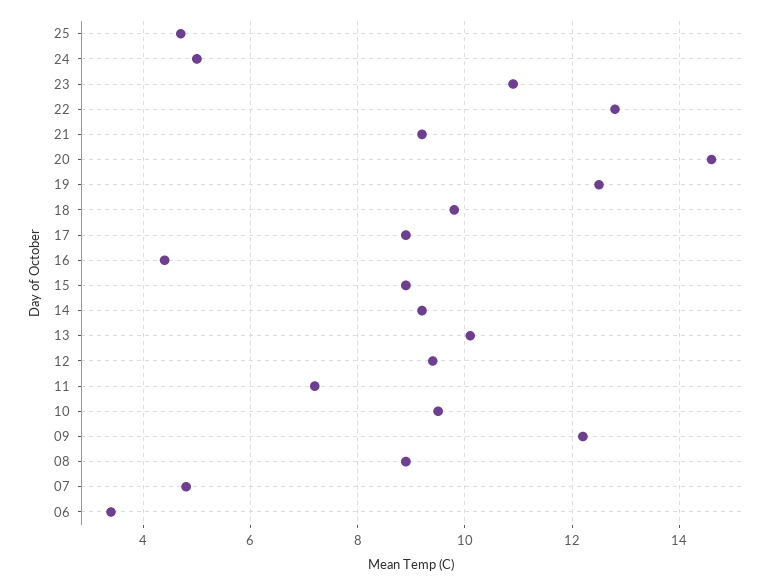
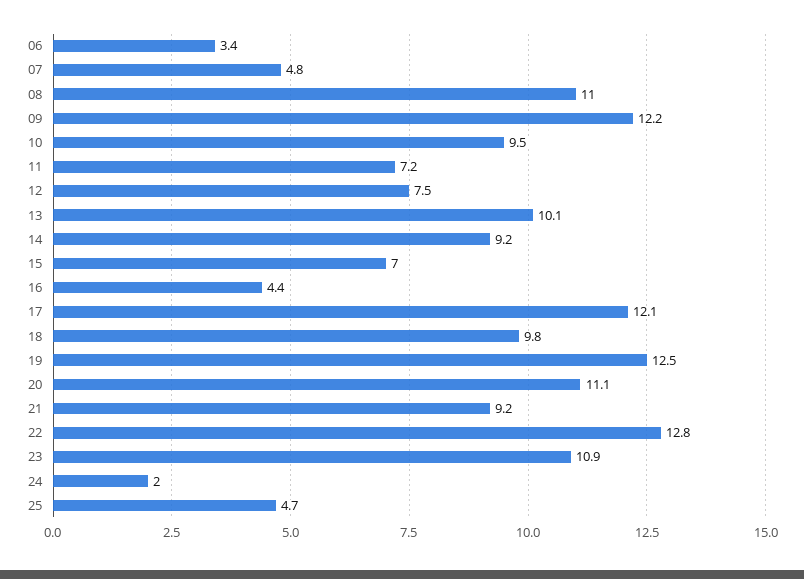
  {
    "25": 4.7,
-   "24": 5,
+   "24": 2,
    "23": 10.9,
    "22": 12.8,
    "21": 9.2,
-   "20": 14.5,
+   "20": 11.1,
    "19": 12.5,
    "18": 9.8,
-   "17": 9,
+   "17": 12.1,
    "16": 4.4,
-   "15": 9,
+   "15": 7,
    "14": 9.2,
    "13": 10.1,
-   "12": 9.5,
+   "12": 7.5,
    "11": 7.2,
    "10": 9.5,
    "09": 12.2,
-   "08": 9,
+   "08": 11,
    "07": 4.8,
    "06": 3.4
  }

